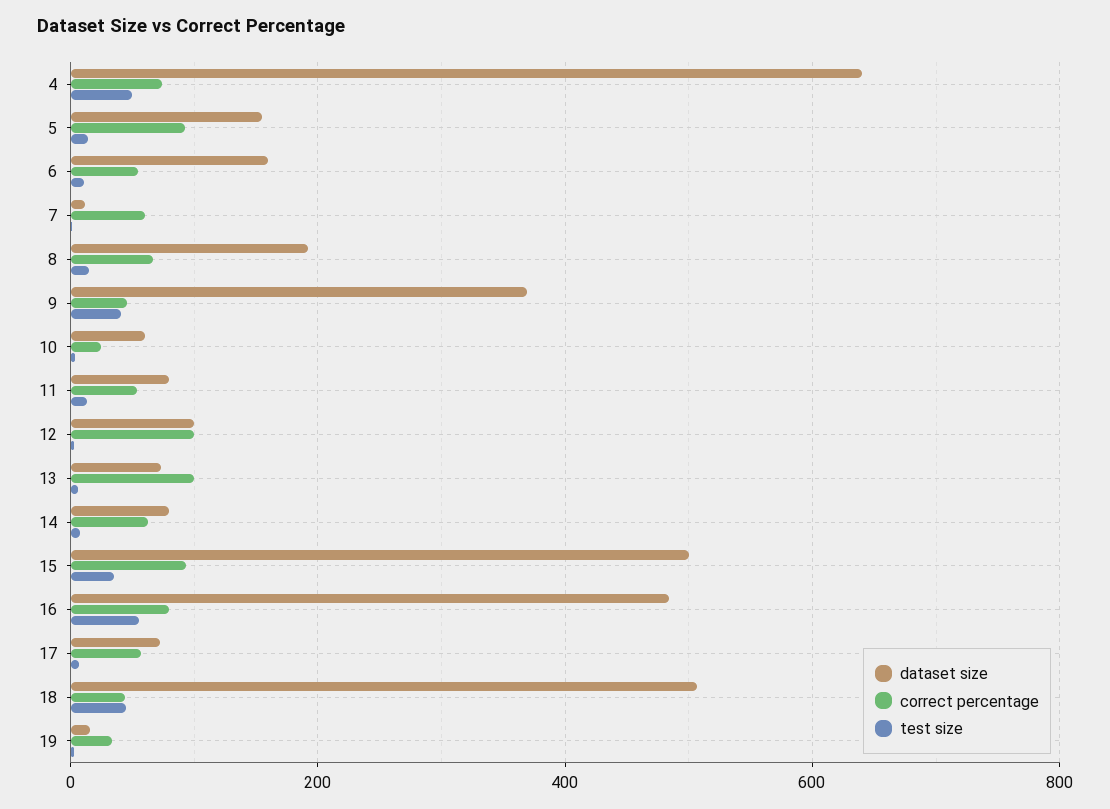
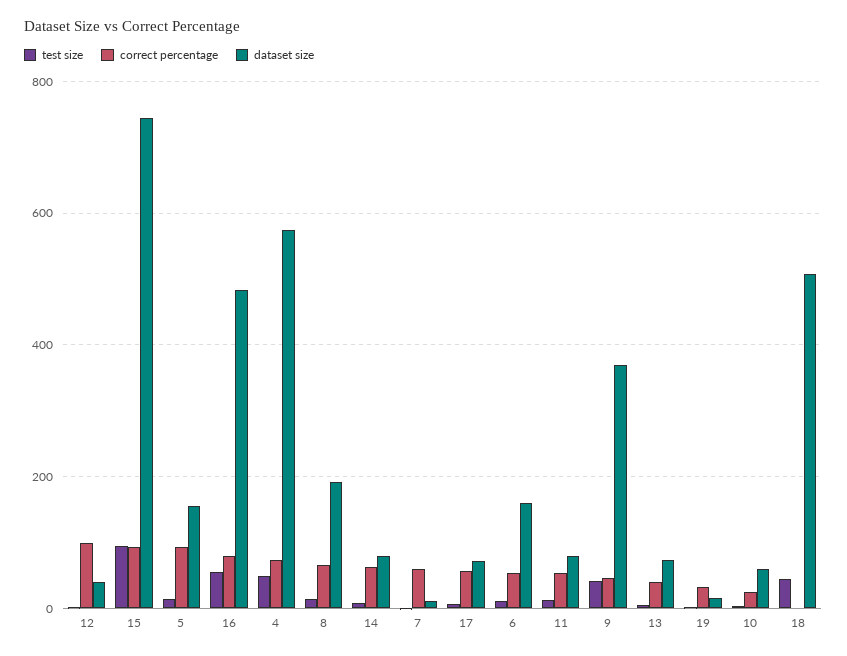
  {
    "dataset size": {
-     "4": 640,
+     "4": 580,
      "5": 160,
      "6": 160,
      "7": 20,
      "8": 200,
      "9": 360,
      "10": 60,
      "11": 80,
-     "12": 100,
+     "12": 40,
      "13": 80,
      "14": 80,
-     "15": 500,
+     "15": 740,
      "16": 480,
      "17": 80,
      "18": 500,
      "19": 20
    },
    "correct percentage": {
      "4": 80,
      "5": 100,
      "6": 60,
      "7": 60,
      "8": 60,
      "9": 40,
      "10": 20,
      "11": 60,
      "12": 100,
-     "13": 100,
+     "13": 40,
      "14": 60,
      "15": 100,
      "16": 80,
      "17": 60,
-     "18": 40,
+     "18": 0,
      "19": 40
    },
    "test size": {
      "4": 60,
      "5": 20,
      "6": 20,
      "7": 0,
      "8": 20,
      "9": 40,
      "10": 0,
      "11": 20,
      "12": 0,
      "13": 0,
      "14": 0,
-     "15": 40,
+     "15": 100,
      "16": 60,
      "17": 0,
      "18": 40,
      "19": 0
    }
  }

